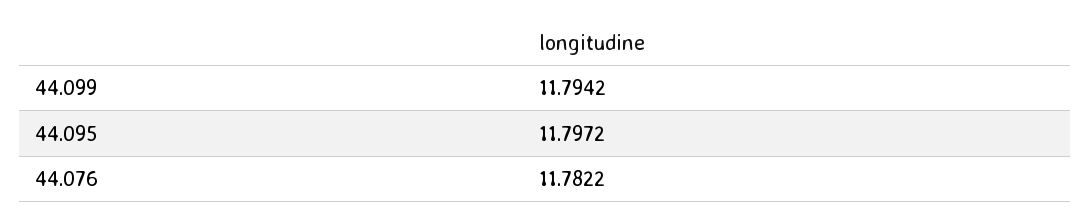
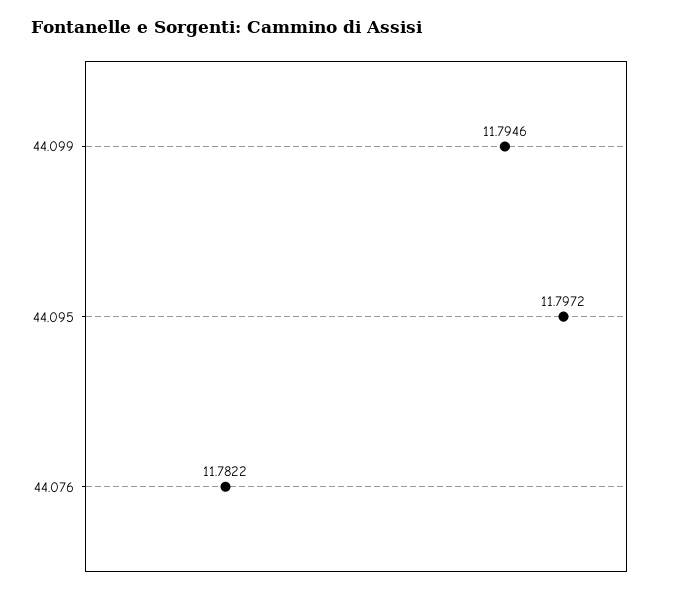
  {
-   "44.099": 11.7942,
+   "44.099": 11.7946,
    "44.095": 11.7972,
    "44.076": 11.7822
  }

